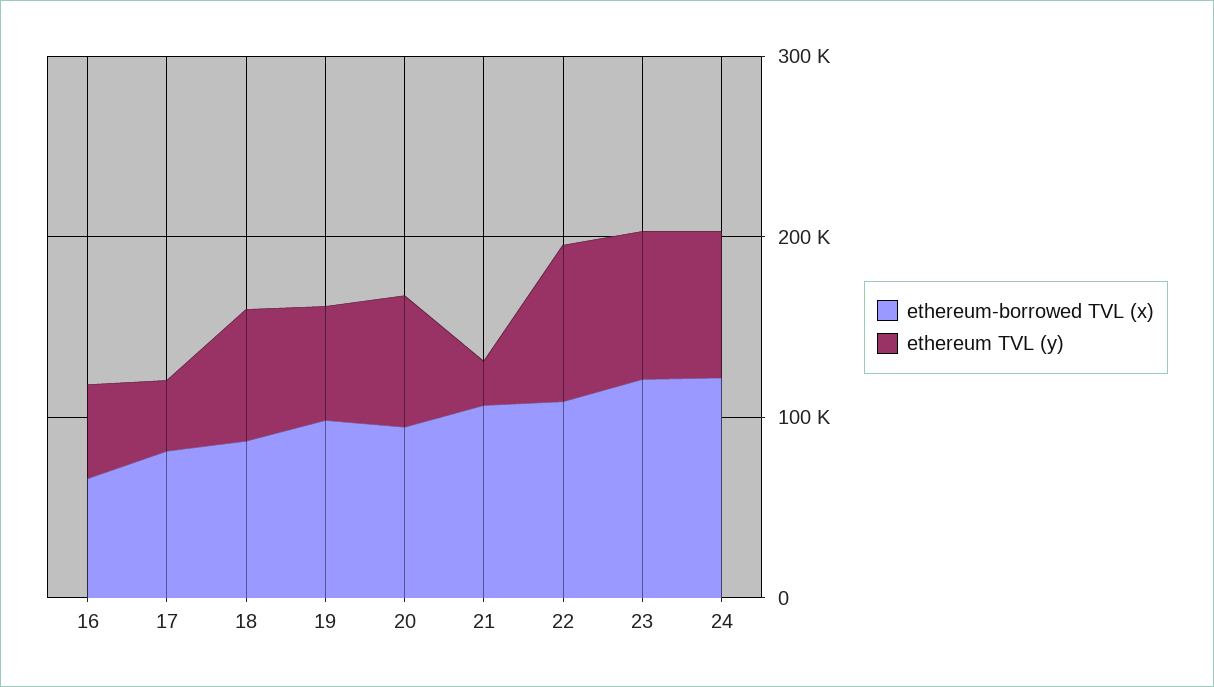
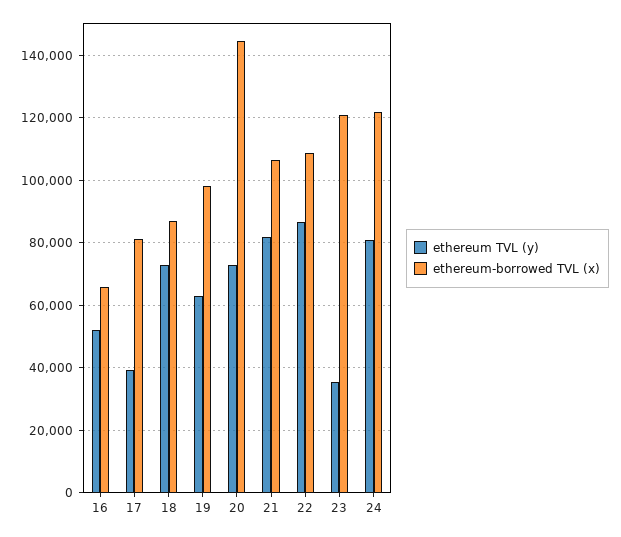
  {
    "ethereum-borrowed TVL (x)": {
      "16": 66000,
      "17": 82000,
      "18": 86000,
      "19": 98000,
-     "20": 100000,
+     "20": 144000,
      "21": 106000,
      "22": 108000,
      "23": 120000,
      "24": 122000
    },
    "ethereum TVL (y)": {
      "16": 52000,
      "17": 40000,
      "18": 72000,
      "19": 64000,
      "20": 72000,
-     "21": 20000,
+     "21": 82000,
      "22": 86000,
-     "23": 80000,
+     "23": 36000,
      "24": 82000
    }
  }

